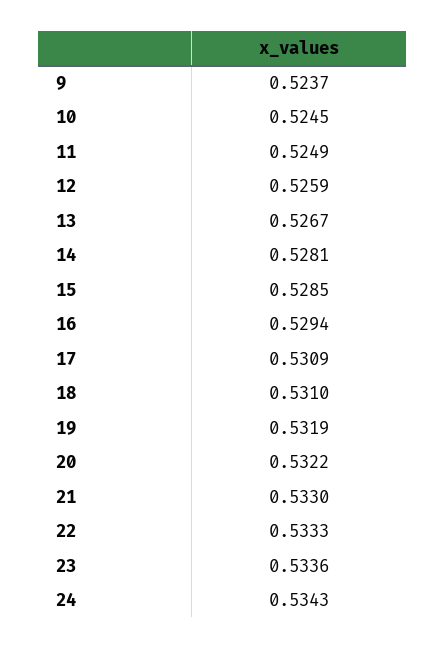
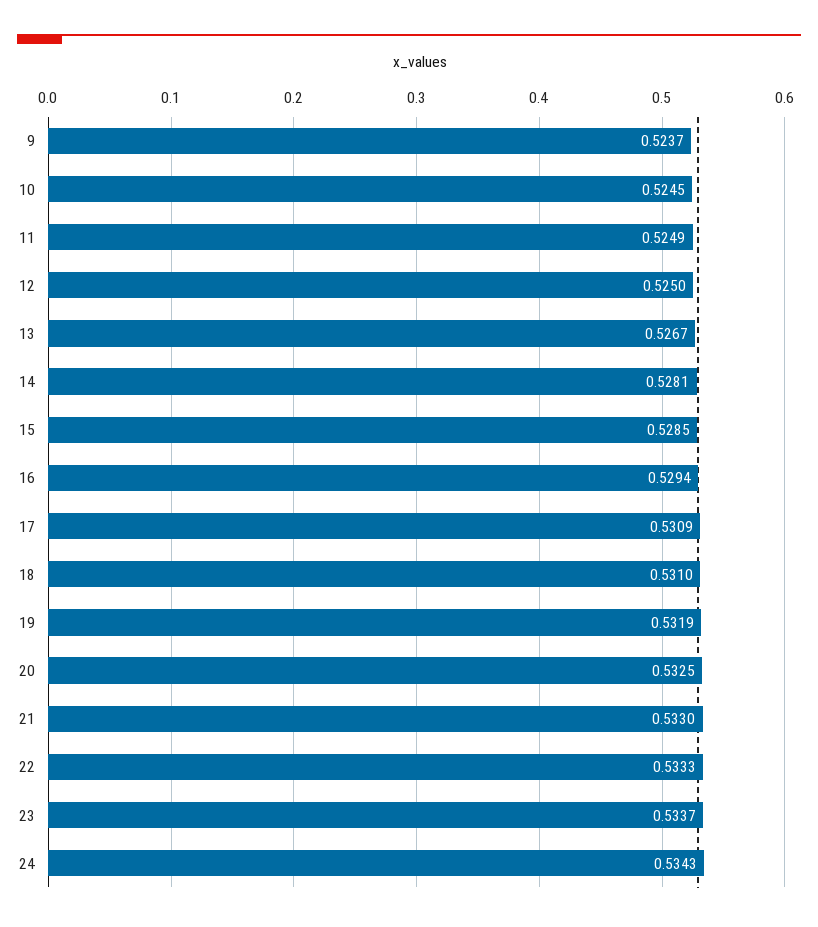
  {
    "9": 0.5237,
    "10": 0.5245,
    "11": 0.5249,
-   "12": 0.5259,
+   "12": 0.525,
    "13": 0.5267,
    "14": 0.5281,
    "15": 0.5285,
    "16": 0.5294,
    "17": 0.5309,
    "18": 0.531,
    "19": 0.5319,
-   "20": 0.5322,
+   "20": 0.5325,
    "21": 0.533,
    "22": 0.5333,
-   "23": 0.5336,
+   "23": 0.5337,
    "24": 0.5343
  }

